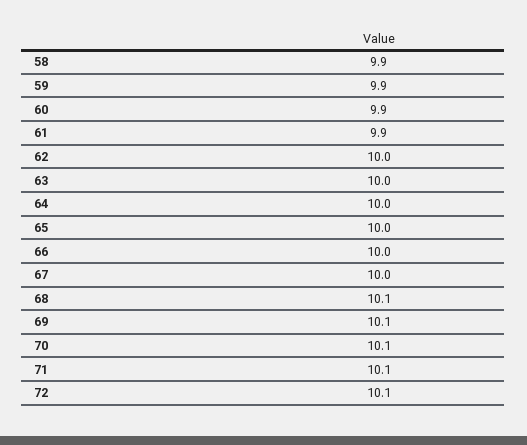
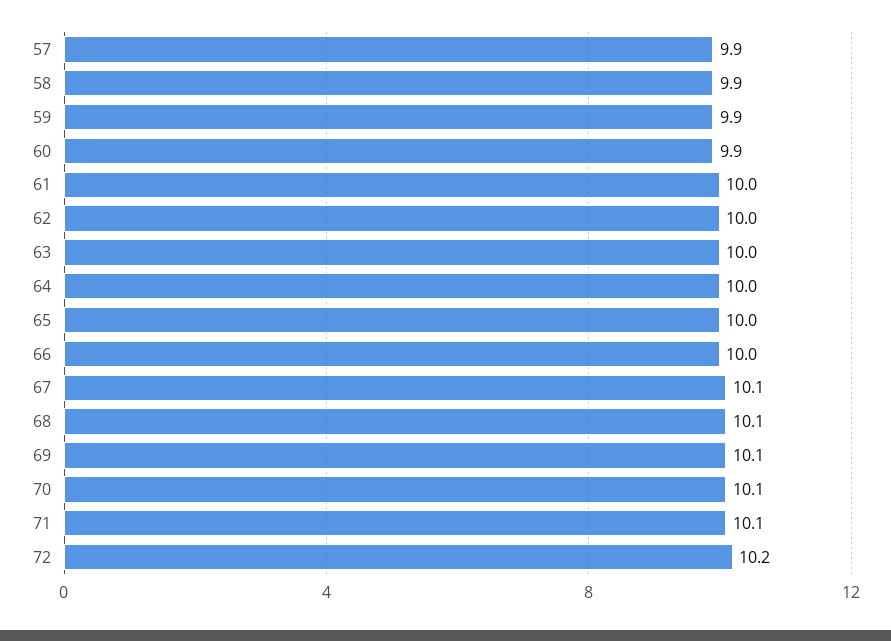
  {
    "58": 9.9,
    "59": 9.9,
    "60": 9.9,
-   "61": 9.9,
+   "61": 10,
    "62": 10,
    "63": 10,
    "64": 10,
    "65": 10,
    "66": 10,
-   "67": 10,
+   "67": 10.1,
    "68": 10.1,
    "69": 10.1,
    "70": 10.1,
    "71": 10.1,
-   "72": 10.1
+   "72": 10.2,
+   "57": 9.9
  }

